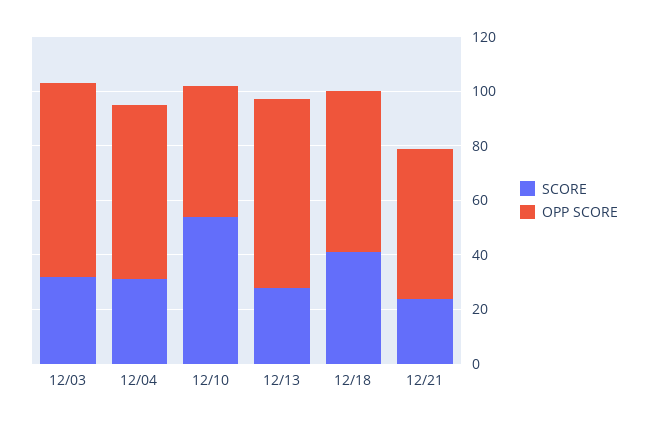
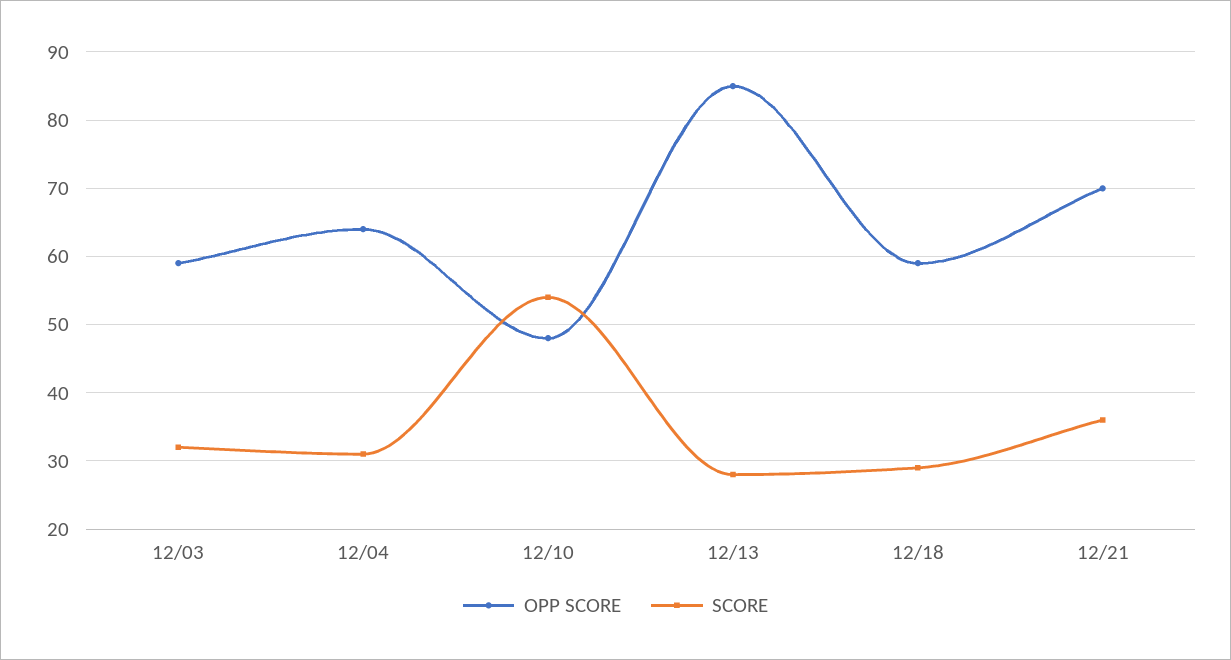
  {
    "SCORE": {
      "12/03": 32,
      "12/04": 31,
      "12/10": 54,
      "12/13": 28,
-     "12/18": 40,
+     "12/18": 29,
-     "12/21": 25
+     "12/21": 36
    },
    "OPP SCORE": {
-     "12/03": 70,
+     "12/03": 59,
      "12/04": 64,
      "12/10": 48,
-     "12/13": 70,
+     "12/13": 85,
      "12/18": 59,
-     "12/21": 55
+     "12/21": 70
    }
  }

